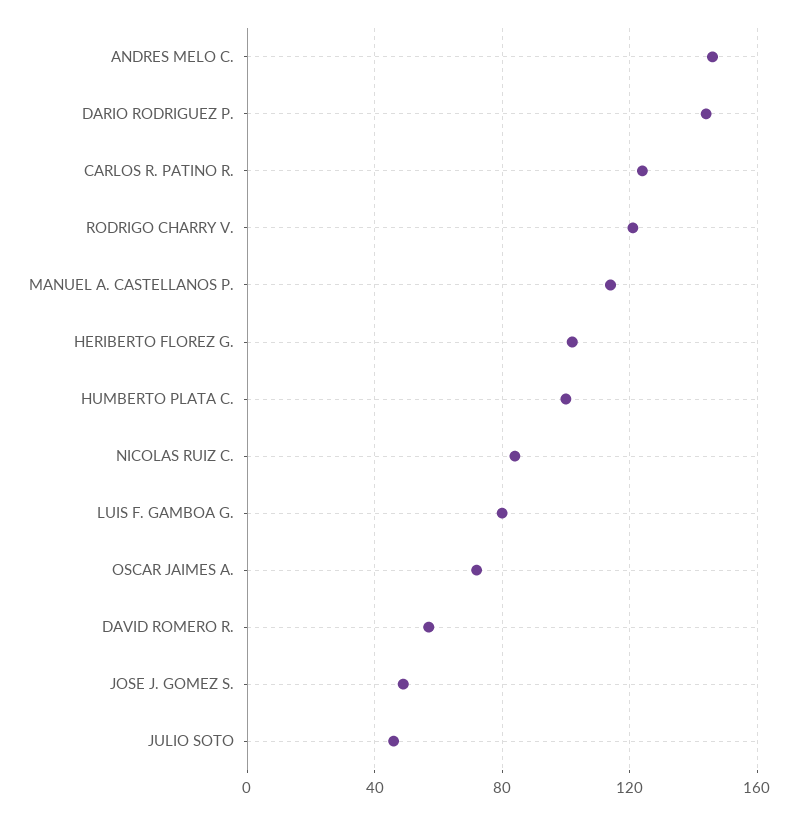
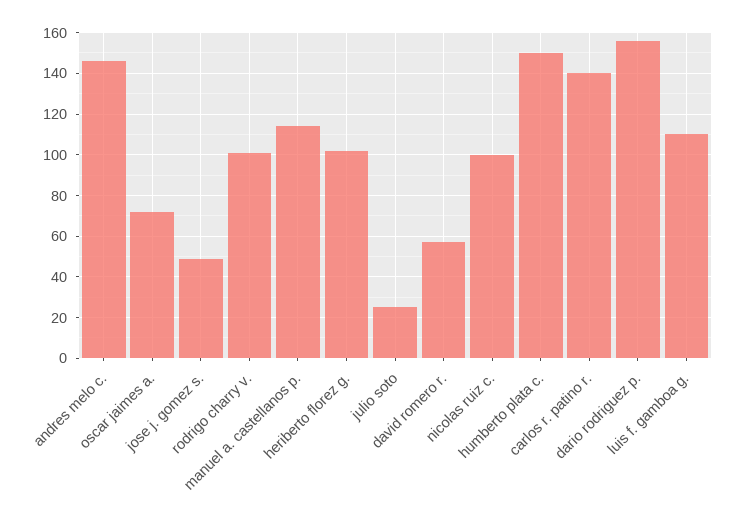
  {
    "ANDRES MELO C.": 145,
-   "DARIO RODRIGUEZ P.": 145,
+   "DARIO RODRIGUEZ P.": 155,
-   "CARLOS R. PATINO R.": 125,
+   "CARLOS R. PATINO R.": 140,
-   "RODRIGO CHARRY V.": 120,
+   "RODRIGO CHARRY V.": 100,
    "MANUEL A. CASTELLANOS P.": 115,
    "HERIBERTO FLOREZ G.": 100,
-   "HUMBERTO PLATA C.": 100,
+   "HUMBERTO PLATA C.": 150,
-   "NICOLAS RUIZ C.": 85,
+   "NICOLAS RUIZ C.": 100,
-   "LUIS F. GAMBOA G.": 80,
+   "LUIS F. GAMBOA G.": 110,
    "OSCAR JAIMES A.": 70,
    "DAVID ROMERO R.": 55,
    "JOSE J. GOMEZ S.": 50,
-   "JULIO SOTO": 45
+   "JULIO SOTO": 25
  }

